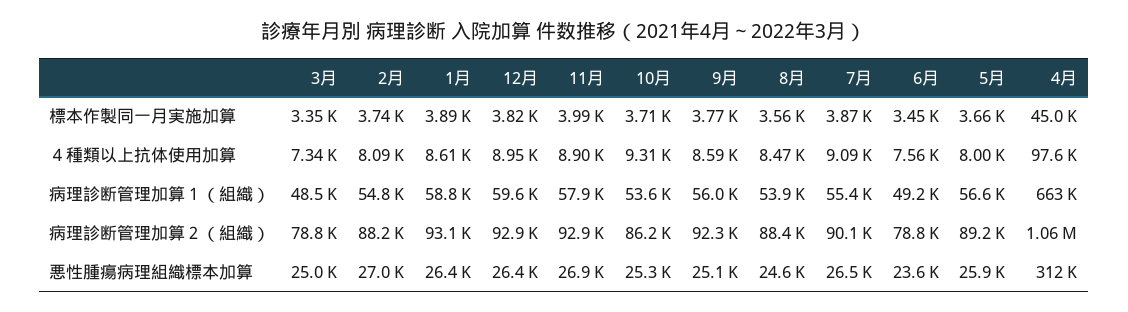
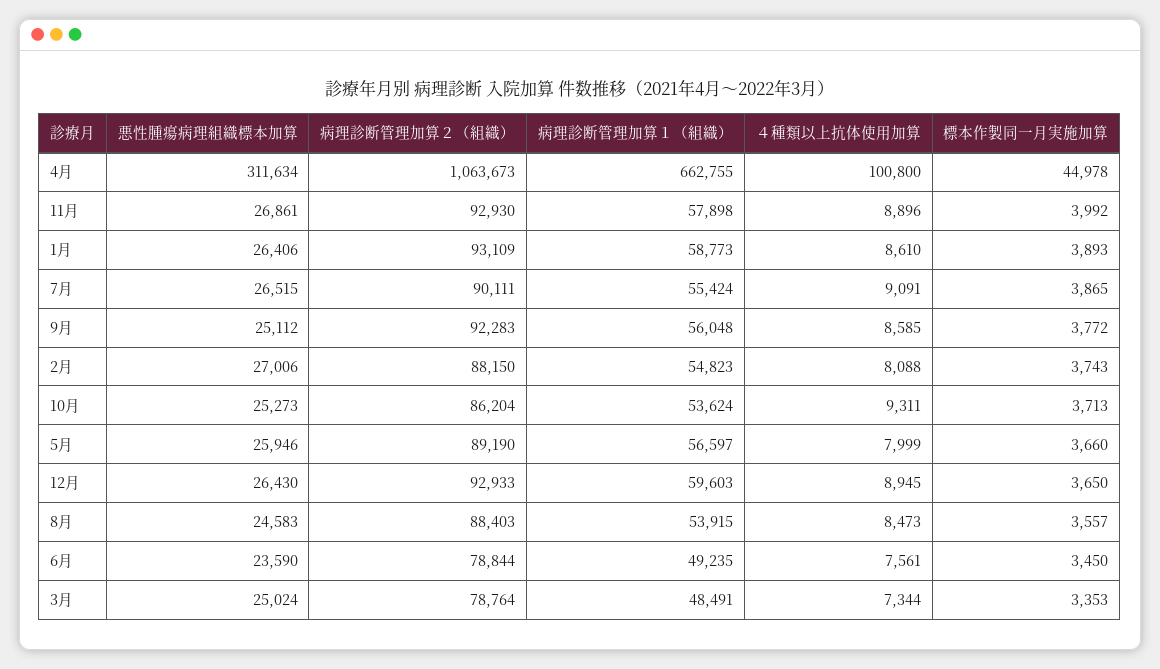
  {
    "3月": {
      "標本作製同一月実施加算": 3353,
      "４種類以上抗体使用加算": 7344,
      "病理診断管理加算１（組織）": 48491,
      "病理診断管理加算２（組織）": 78764,
      "悪性腫瘍病理組織標本加算": 25024
    },
    "2月": {
      "標本作製同一月実施加算": 3743,
      "４種類以上抗体使用加算": 8088,
      "病理診断管理加算１（組織）": 54823,
      "病理診断管理加算２（組織）": 88150,
      "悪性腫瘍病理組織標本加算": 27006
    },
    "1月": {
      "標本作製同一月実施加算": 3893,
      "４種類以上抗体使用加算": 8610,
      "病理診断管理加算１（組織）": 58773,
      "病理診断管理加算２（組織）": 93109,
      "悪性腫瘍病理組織標本加算": 26406
    },
    "12月": {
-     "標本作製同一月実施加算": 3820,
+     "標本作製同一月実施加算": 3650,
      "４種類以上抗体使用加算": 8945,
      "病理診断管理加算１（組織）": 59603,
      "病理診断管理加算２（組織）": 92933,
      "悪性腫瘍病理組織標本加算": 26430
    },
    "11月": {
      "標本作製同一月実施加算": 3992,
      "４種類以上抗体使用加算": 8896,
      "病理診断管理加算１（組織）": 57898,
      "病理診断管理加算２（組織）": 92930,
      "悪性腫瘍病理組織標本加算": 26861
    },
    "10月": {
      "標本作製同一月実施加算": 3713,
      "４種類以上抗体使用加算": 9311,
      "病理診断管理加算１（組織）": 53624,
      "病理診断管理加算２（組織）": 86204,
      "悪性腫瘍病理組織標本加算": 25273
    },
    "9月": {
      "標本作製同一月実施加算": 3772,
      "４種類以上抗体使用加算": 8585,
      "病理診断管理加算１（組織）": 56048,
      "病理診断管理加算２（組織）": 92283,
      "悪性腫瘍病理組織標本加算": 25112
    },
    "8月": {
      "標本作製同一月実施加算": 3557,
      "４種類以上抗体使用加算": 8473,
      "病理診断管理加算１（組織）": 53915,
      "病理診断管理加算２（組織）": 88403,
      "悪性腫瘍病理組織標本加算": 24583
    },
    "7月": {
      "標本作製同一月実施加算": 3865,
      "４種類以上抗体使用加算": 9091,
      "病理診断管理加算１（組織）": 55424,
      "病理診断管理加算２（組織）": 90111,
      "悪性腫瘍病理組織標本加算": 26515
    },
    "6月": {
      "標本作製同一月実施加算": 3450,
      "４種類以上抗体使用加算": 7561,
      "病理診断管理加算１（組織）": 49235,
      "病理診断管理加算２（組織）": 78844,
      "悪性腫瘍病理組織標本加算": 23590
    },
    "5月": {
      "標本作製同一月実施加算": 3660,
      "４種類以上抗体使用加算": 7999,
      "病理診断管理加算１（組織）": 56597,
      "病理診断管理加算２（組織）": 89190,
      "悪性腫瘍病理組織標本加算": 25946
    },
    "4月": {
      "標本作製同一月実施加算": 44978,
-     "４種類以上抗体使用加算": 97600,
+     "４種類以上抗体使用加算": 100800,
      "病理診断管理加算１（組織）": 662755,
      "病理診断管理加算２（組織）": 1063673,
      "悪性腫瘍病理組織標本加算": 311634
    }
  }

